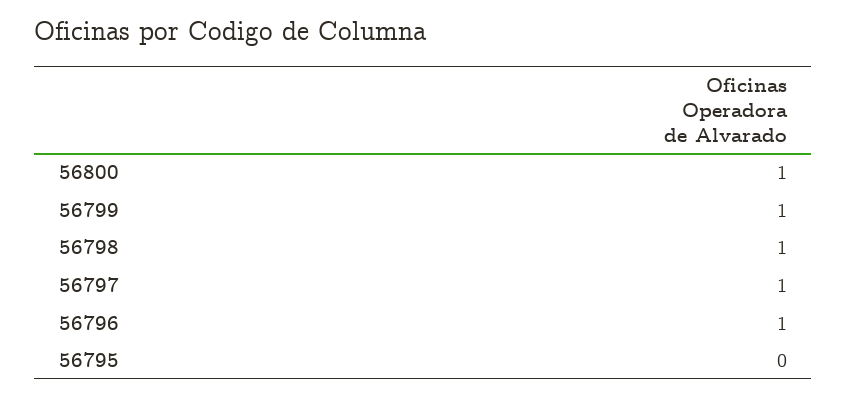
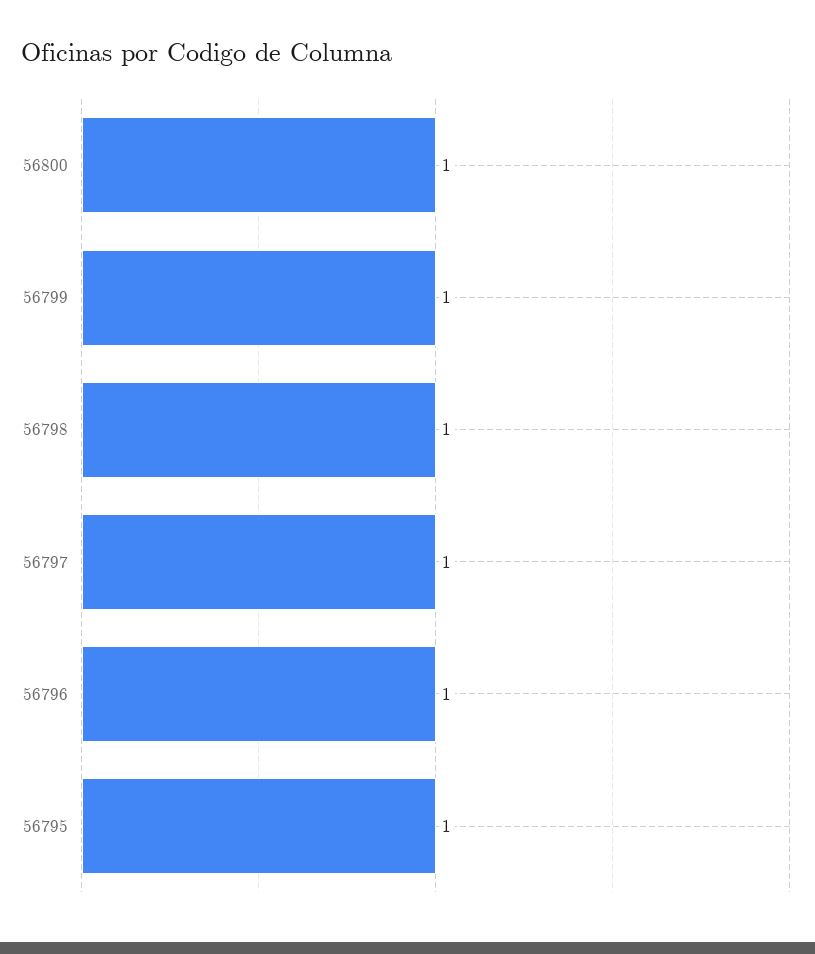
  {
    "56800": 1,
    "56799": 1,
    "56798": 1,
    "56797": 1,
    "56796": 1,
-   "56795": 0
+   "56795": 1
  }

